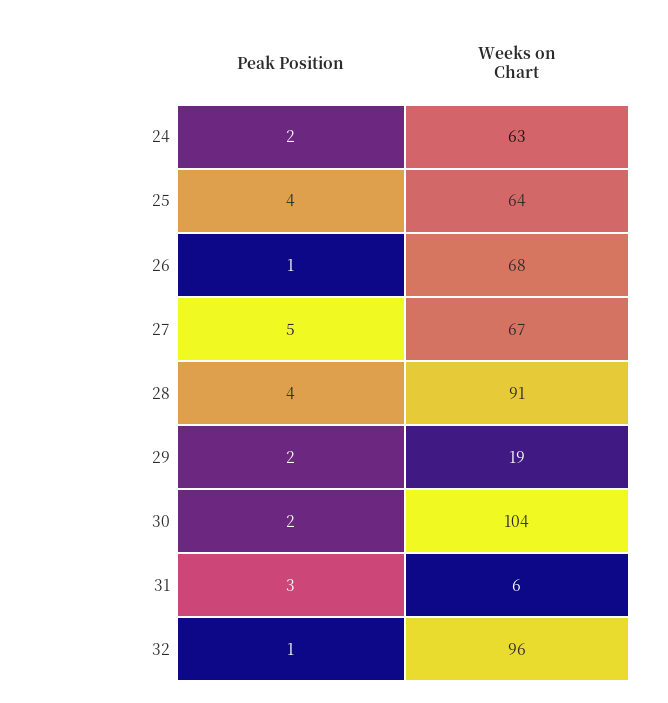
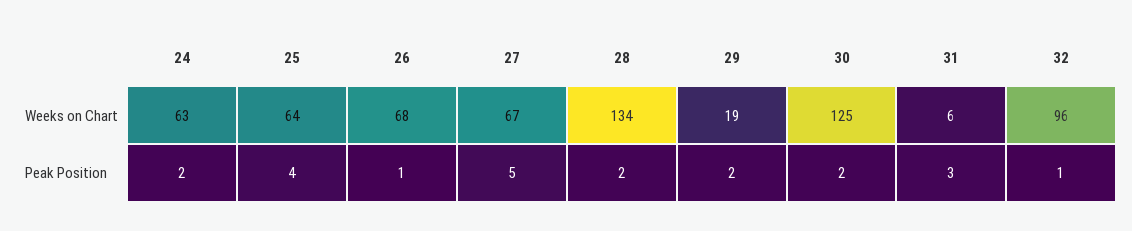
  {
    "Peak Position": {
      "24": 2,
      "25": 4,
      "26": 1,
      "27": 5,
-     "28": 4,
+     "28": 2,
      "29": 2,
      "30": 2,
      "31": 3,
      "32": 1
    },
    "Weeks on Chart": {
      "24": 63,
      "25": 64,
      "26": 68,
      "27": 67,
-     "28": 91,
+     "28": 134,
      "29": 19,
-     "30": 104,
+     "30": 125,
      "31": 6,
      "32": 96
    }
  }

